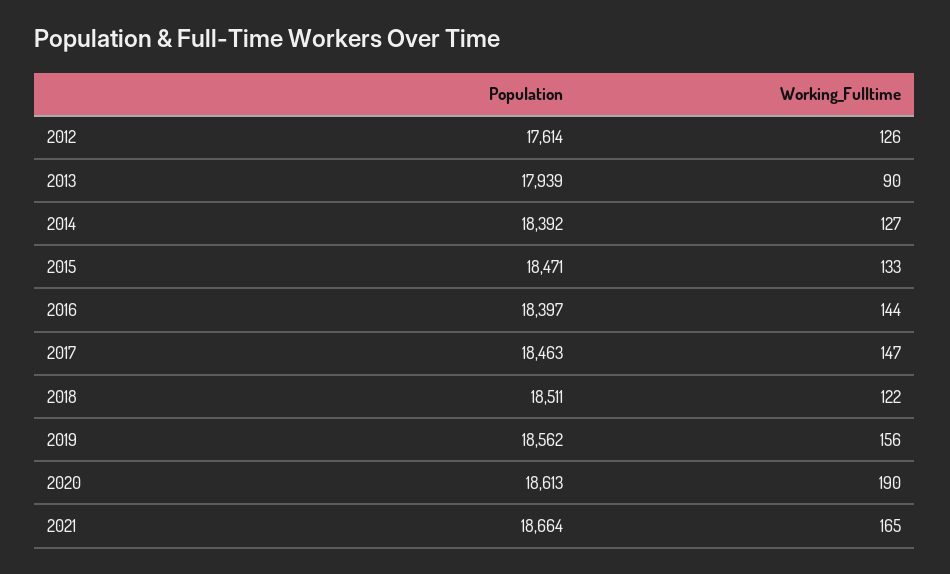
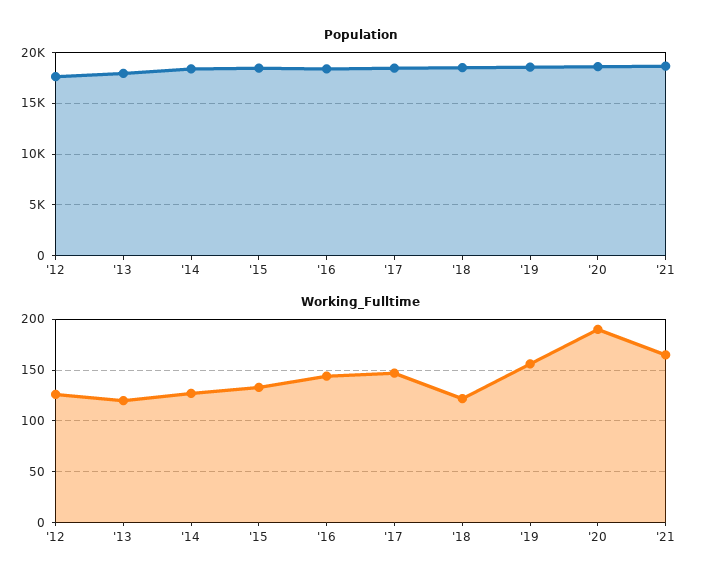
  {
    "Population": {
      "2012": 17614,
      "2013": 17939,
      "2014": 18392,
      "2015": 18471,
      "2016": 18397,
      "2017": 18463,
      "2018": 18511,
      "2019": 18562,
      "2020": 18613,
      "2021": 18664
    },
    "Working_Fulltime": {
      "2012": 126,
-     "2013": 90,
+     "2013": 120,
      "2014": 127,
      "2015": 133,
      "2016": 144,
      "2017": 147,
      "2018": 122,
      "2019": 156,
      "2020": 190,
      "2021": 165
    }
  }

